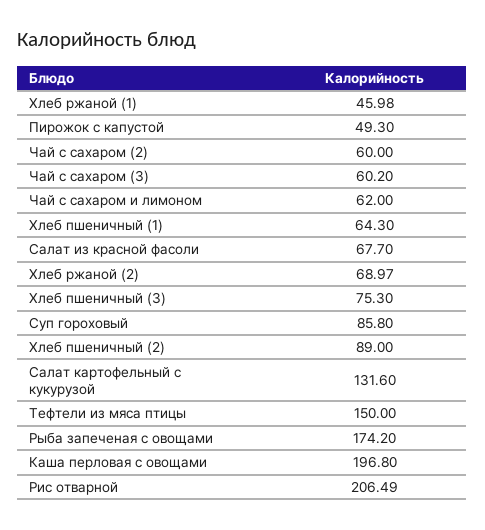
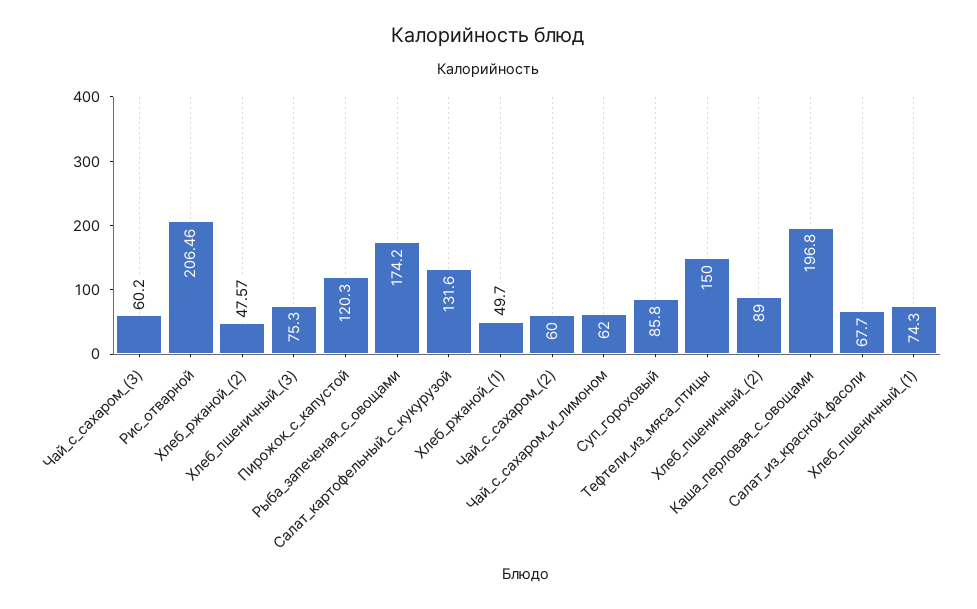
  {
-   "Хлеб ржаной (1)": 45.98,
+   "Хлеб ржаной (1)": 49.7,
-   "Пирожок с капустой": 49.3,
+   "Пирожок с капустой": 120.3,
    "Чай с сахаром (2)": 60,
    "Чай с сахаром (3)": 60.2,
    "Чай с сахаром и лимоном": 62,
-   "Хлеб пшеничный (1)": 64.3,
+   "Хлеб пшеничный (1)": 74.3,
    "Салат из красной фасоли": 67.7,
-   "Хлеб ржаной (2)": 68.97,
+   "Хлеб ржаной (2)": 47.57,
    "Хлеб пшеничный (3)": 75.3,
    "Суп гороховый": 85.8,
    "Хлеб пшеничный (2)": 89,
    "Салат картофельный с кукурузой": 131.6,
    "Тефтели из мяса птицы": 150,
    "Рыба запеченая с овощами": 174.2,
    "Каша перловая с овощами": 196.8,
-   "Рис отварной": 206.49
+   "Рис отварной": 206.46
  }

